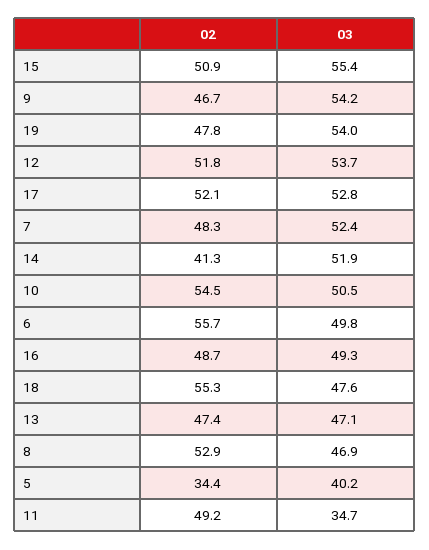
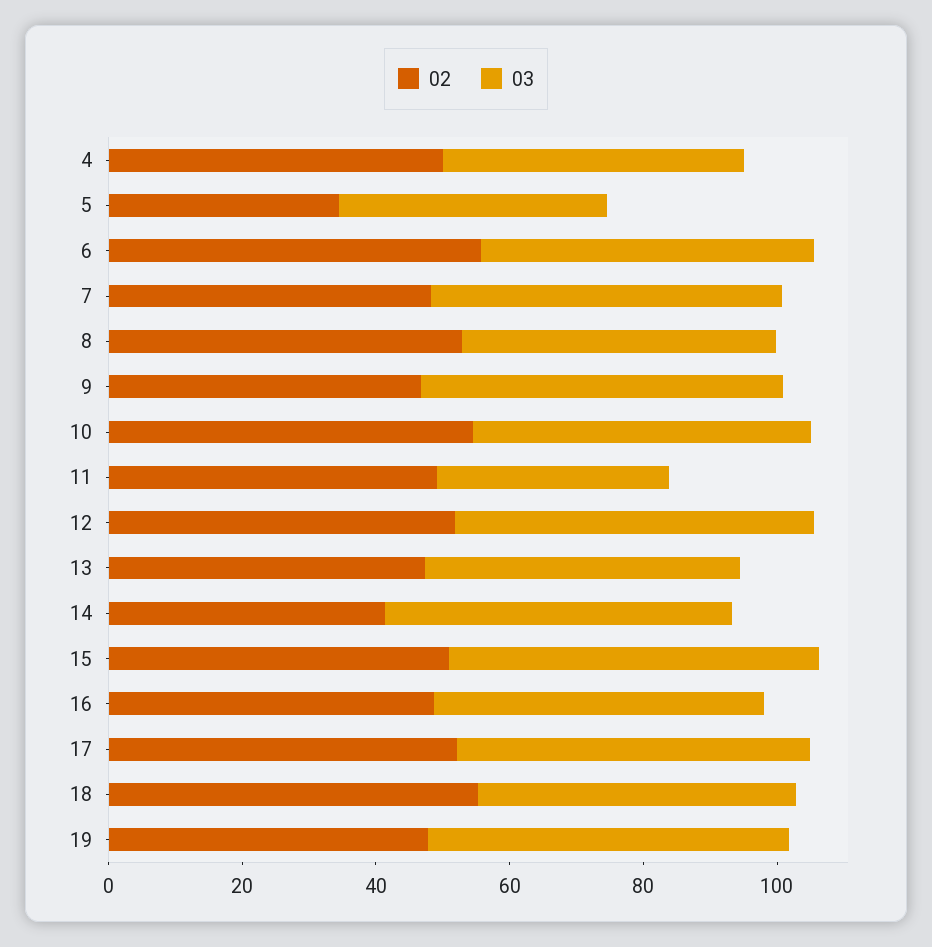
  {
    "02": {
      "15": 50.9,
      "9": 46.7,
      "19": 47.8,
      "12": 51.8,
      "17": 52.1,
      "7": 48.3,
      "14": 41.3,
      "10": 54.5,
      "6": 55.7,
      "16": 48.7,
      "18": 55.3,
      "13": 47.4,
      "8": 52.9,
      "5": 34.4,
-     "11": 49.2
+     "11": 49.2,
+     "4": 50
    },
    "03": {
      "15": 55.4,
      "9": 54.2,
      "19": 54,
      "12": 53.7,
      "17": 52.8,
      "7": 52.4,
      "14": 51.9,
      "10": 50.5,
      "6": 49.8,
      "16": 49.3,
      "18": 47.6,
      "13": 47.1,
      "8": 46.9,
      "5": 40.2,
-     "11": 34.7
+     "11": 34.7,
+     "4": 45
    }
  }

